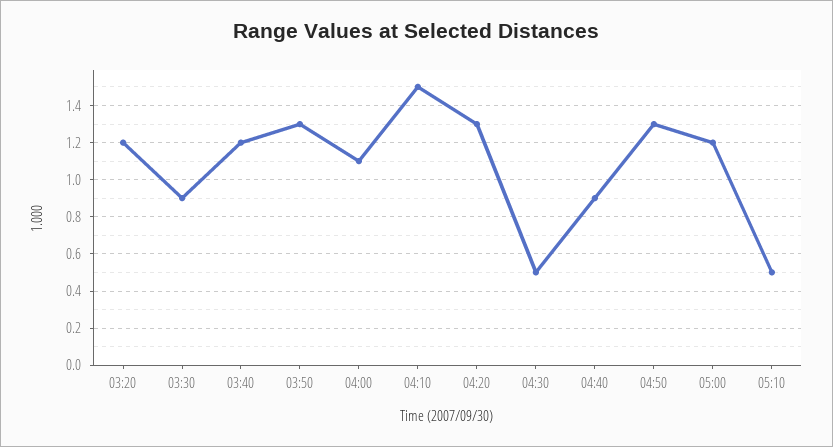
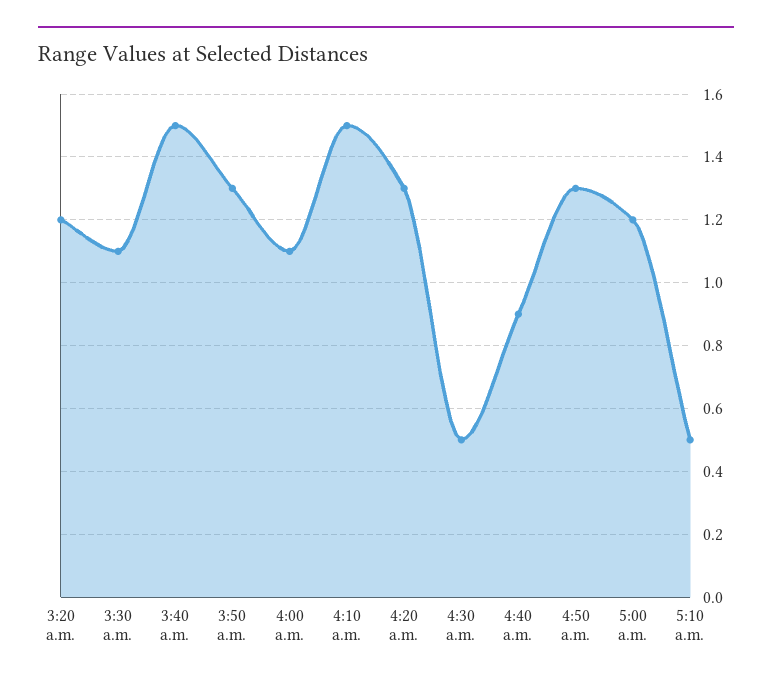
  {
    "03:20": 1.2,
-   "03:30": 0.9,
+   "03:30": 1.1,
-   "03:40": 1.2,
+   "03:40": 1.5,
    "03:50": 1.3,
    "04:00": 1.1,
    "04:10": 1.5,
    "04:20": 1.3,
    "04:30": 0.5,
    "04:40": 0.9,
    "04:50": 1.3,
    "05:00": 1.2,
    "05:10": 0.5
  }

